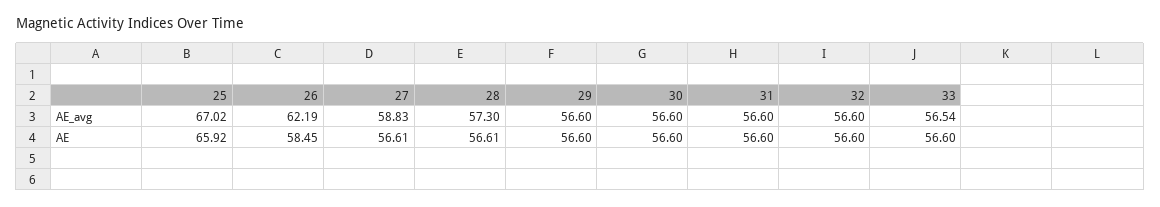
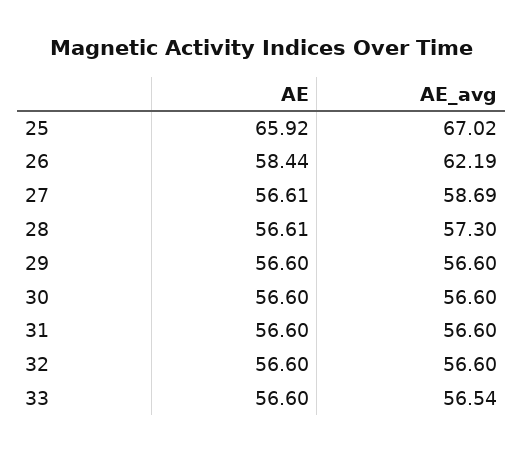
  {
    "25": {
      "AE_avg": 67.02,
      "AE": 65.92
    },
    "26": {
      "AE_avg": 62.19,
-     "AE": 58.45
+     "AE": 58.44
    },
    "27": {
-     "AE_avg": 58.83,
+     "AE_avg": 58.69,
      "AE": 56.61
    },
    "28": {
      "AE_avg": 57.3,
      "AE": 56.61
    },
    "29": {
      "AE_avg": 56.6,
      "AE": 56.6
    },
    "30": {
      "AE_avg": 56.6,
      "AE": 56.6
    },
    "31": {
      "AE_avg": 56.6,
      "AE": 56.6
    },
    "32": {
      "AE_avg": 56.6,
      "AE": 56.6
    },
    "33": {
      "AE_avg": 56.54,
      "AE": 56.6
    }
  }

